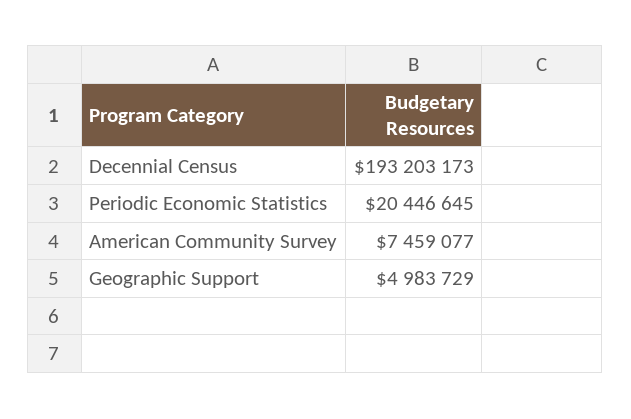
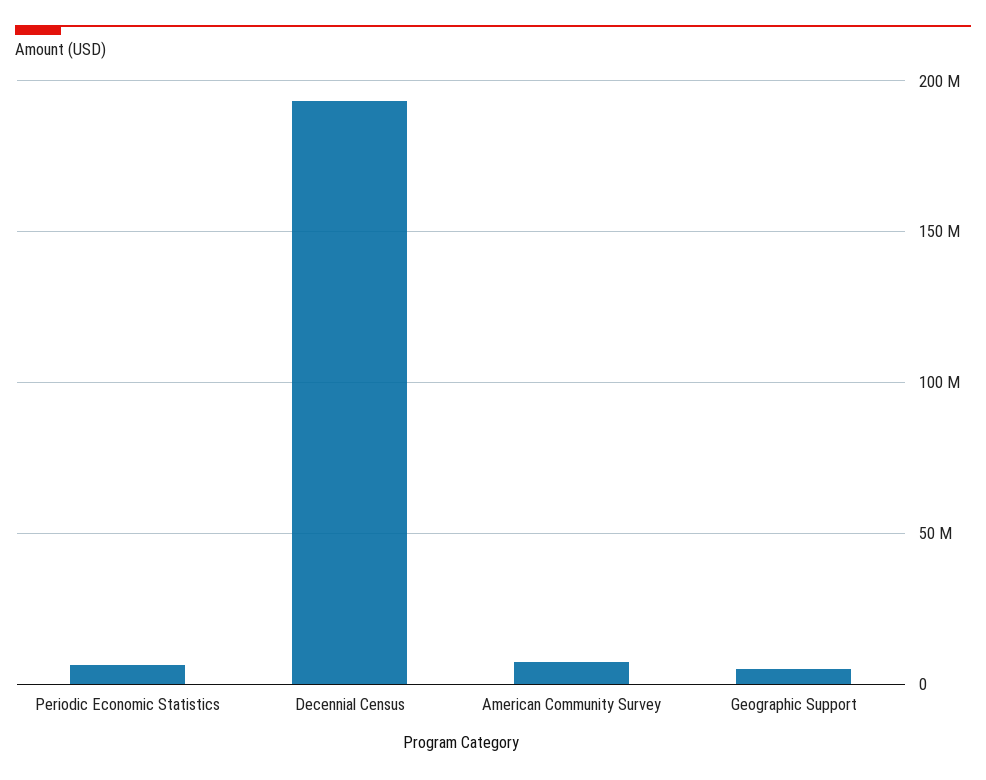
  {
    "Decennial Census": 193203173,
-   "Periodic Economic Statistics": 20446645,
+   "Periodic Economic Statistics": 5000000,
    "American Community Survey": 7459077,
    "Geographic Support": 4983729
  }

